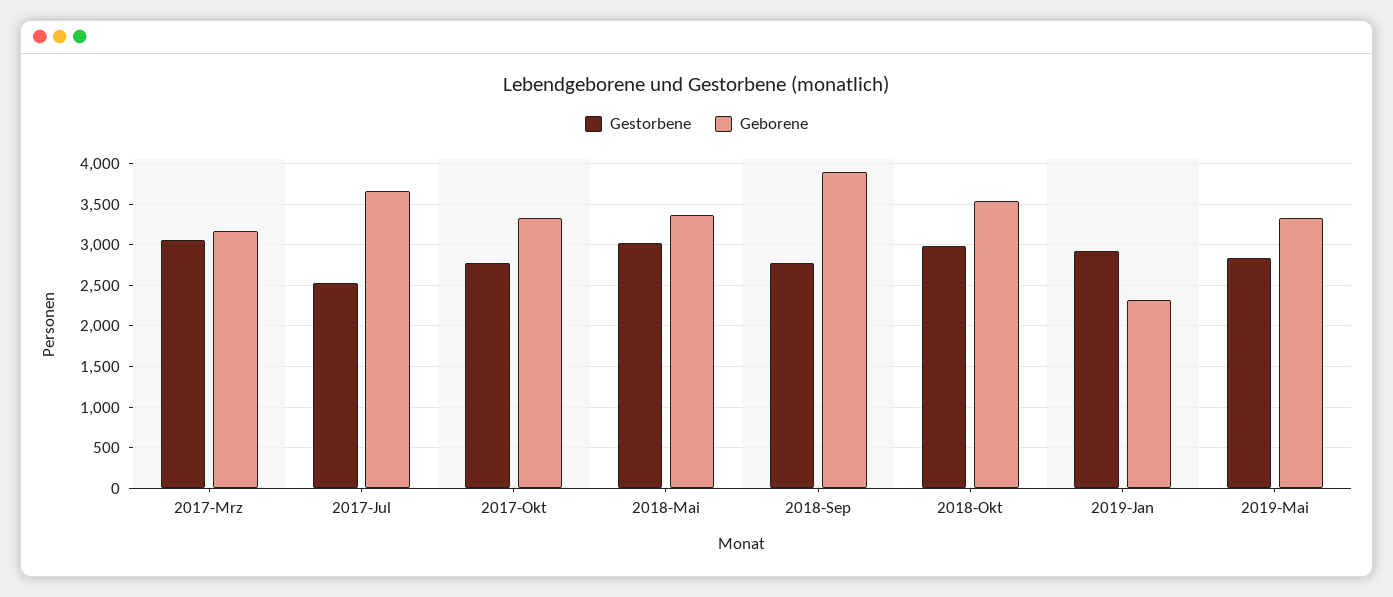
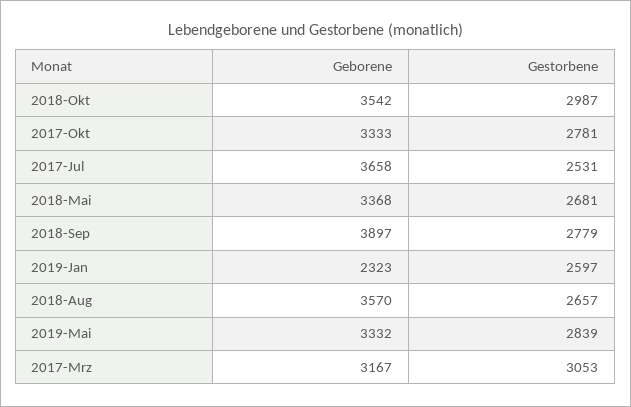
  {
    "Gestorbene": {
      "2017-Mrz": 3053,
      "2017-Jul": 2531,
      "2017-Okt": 2781,
-     "2018-Mai": 3000,
+     "2018-Mai": 2681,
      "2018-Sep": 2779,
      "2018-Okt": 2987,
-     "2019-Jan": 2900,
+     "2019-Jan": 2597,
-     "2019-Mai": 2839
+     "2019-Mai": 2839,
+     "2018-Aug": 2657
    },
    "Geborene": {
      "2017-Mrz": 3167,
      "2017-Jul": 3658,
      "2017-Okt": 3333,
      "2018-Mai": 3368,
      "2018-Sep": 3897,
      "2018-Okt": 3542,
      "2019-Jan": 2323,
-     "2019-Mai": 3332
+     "2019-Mai": 3332,
+     "2018-Aug": 3570
    }
  }

